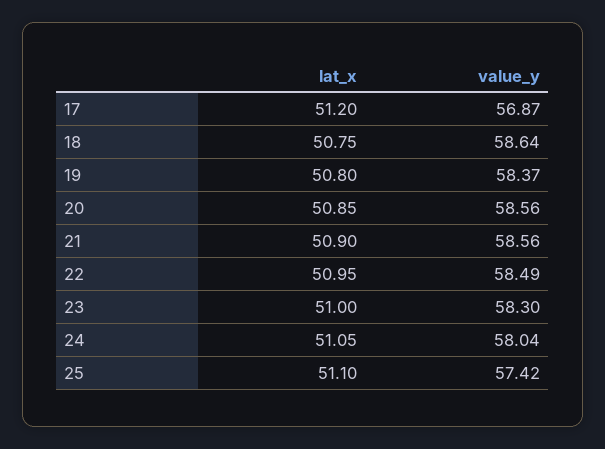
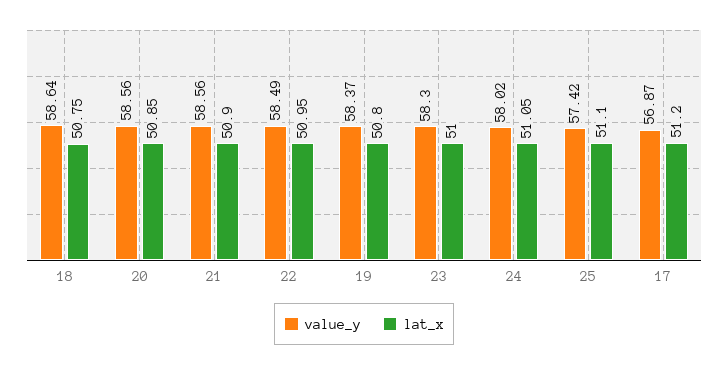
  {
    "lat_x": {
      "17": 51.2,
      "18": 50.75,
      "19": 50.8,
      "20": 50.85,
      "21": 50.9,
      "22": 50.95,
      "23": 51,
      "24": 51.05,
      "25": 51.1
    },
    "value_y": {
      "17": 56.87,
      "18": 58.64,
      "19": 58.37,
      "20": 58.56,
      "21": 58.56,
      "22": 58.49,
      "23": 58.3,
-     "24": 58.04,
+     "24": 58.02,
      "25": 57.42
    }
  }

